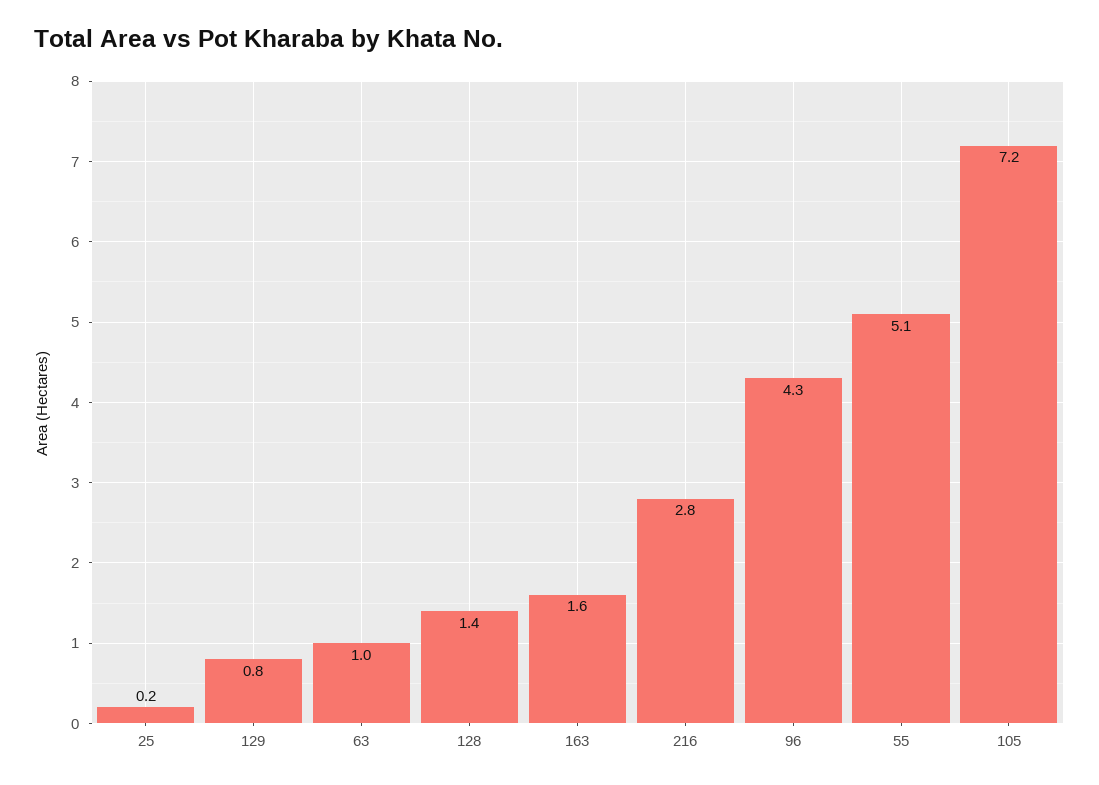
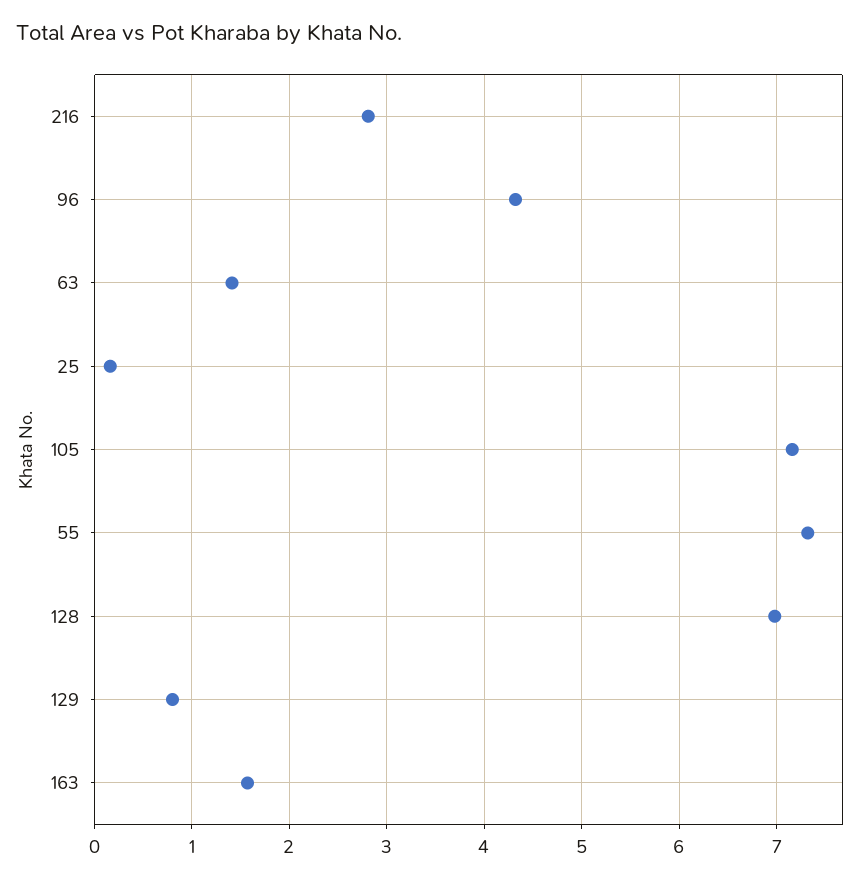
  {
    "25": 0.2,
    "129": 0.8,
-   "63": 1,
+   "63": 1.4,
-   "128": 1.4,
+   "128": 7,
    "163": 1.6,
    "216": 2.8,
    "96": 4.3,
-   "55": 5.1,
+   "55": 7.3,
    "105": 7.2
  }

